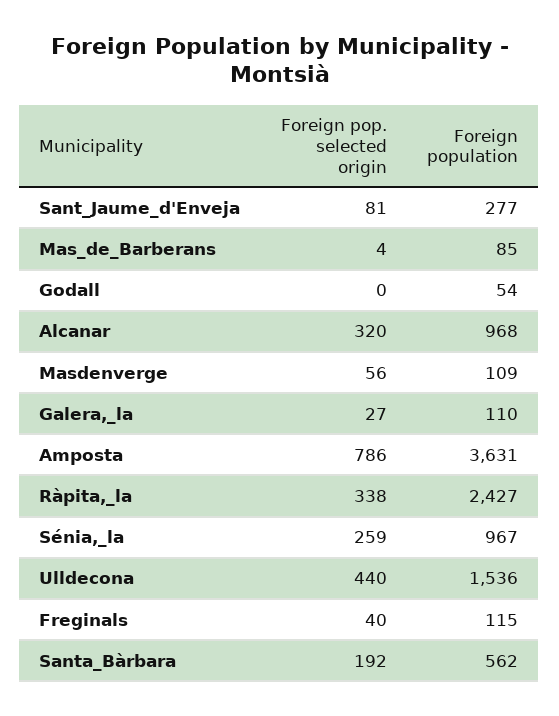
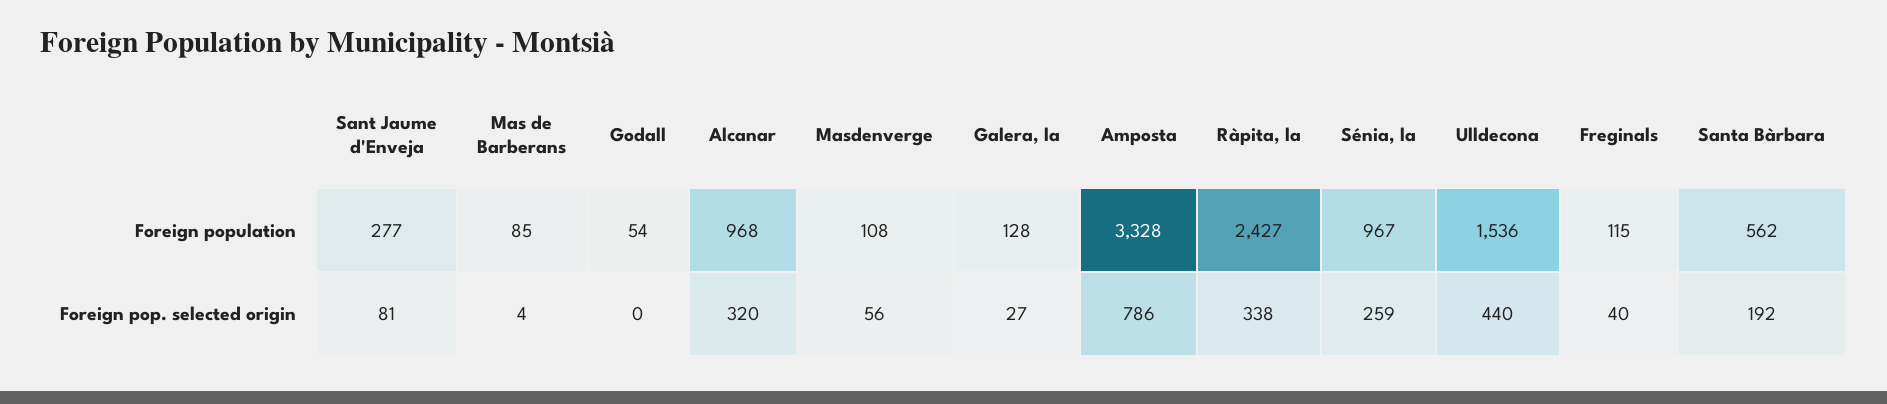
  {
    "Foreign pop. selected origin": {
      "Sant_Jaume_d'Enveja": 81,
      "Mas_de_Barberans": 4,
      "Godall": 0,
      "Alcanar": 320,
      "Masdenverge": 56,
      "Galera,_la": 27,
      "Amposta": 786,
      "Ràpita,_la": 338,
      "Sénia,_la": 259,
      "Ulldecona": 440,
      "Freginals": 40,
      "Santa_Bàrbara": 192
    },
    "Foreign population": {
      "Sant_Jaume_d'Enveja": 277,
      "Mas_de_Barberans": 85,
      "Godall": 54,
      "Alcanar": 968,
-     "Masdenverge": 109,
+     "Masdenverge": 108,
-     "Galera,_la": 110,
+     "Galera,_la": 128,
-     "Amposta": 3631,
+     "Amposta": 3328,
      "Ràpita,_la": 2427,
      "Sénia,_la": 967,
      "Ulldecona": 1536,
      "Freginals": 115,
      "Santa_Bàrbara": 562
    }
  }

